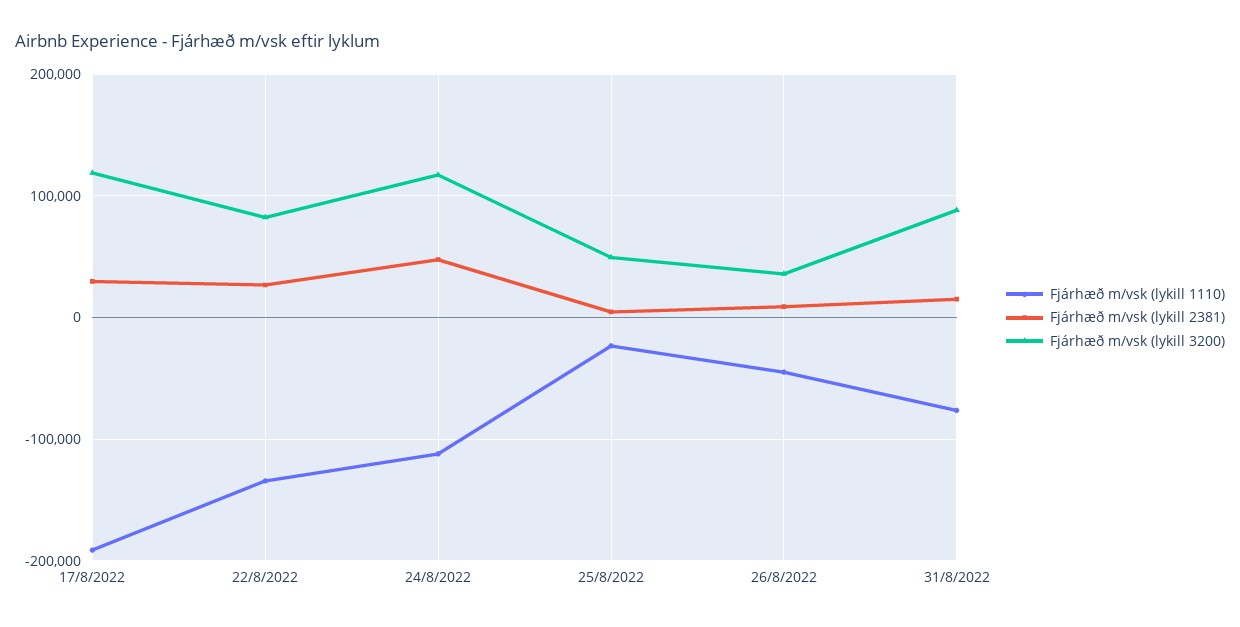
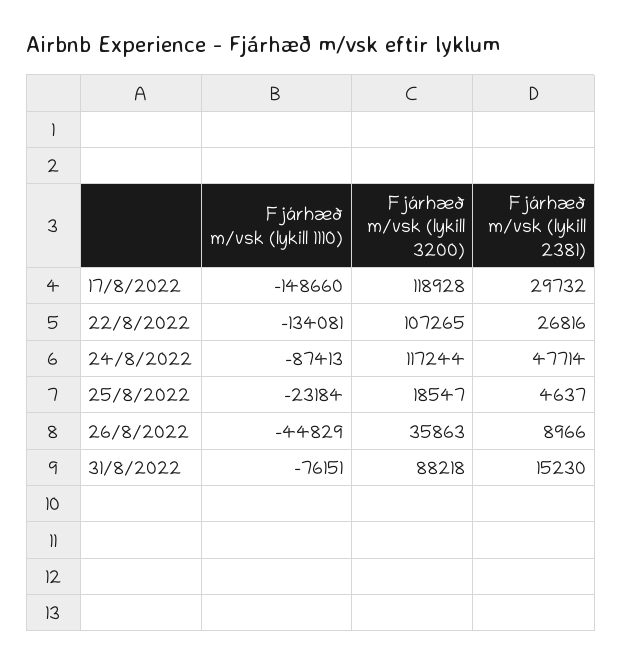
  {
    "Fjárhæð m/vsk (lykill 1110)": {
-     "17/8/2022": -190000,
+     "17/8/2022": -148660,
      "22/8/2022": -134081,
-     "24/8/2022": -110000,
+     "24/8/2022": -87413,
      "25/8/2022": -23184,
      "26/8/2022": -44829,
      "31/8/2022": -76151
    },
    "Fjárhæð m/vsk (lykill 2381)": {
      "17/8/2022": 29732,
      "22/8/2022": 26816,
      "24/8/2022": 47714,
      "25/8/2022": 4637,
      "26/8/2022": 8966,
      "31/8/2022": 15230
    },
    "Fjárhæð m/vsk (lykill 3200)": {
      "17/8/2022": 118928,
-     "22/8/2022": 80000,
+     "22/8/2022": 107265,
      "24/8/2022": 117244,
-     "25/8/2022": 50000,
+     "25/8/2022": 18547,
      "26/8/2022": 35863,
      "31/8/2022": 88218
    }
  }

